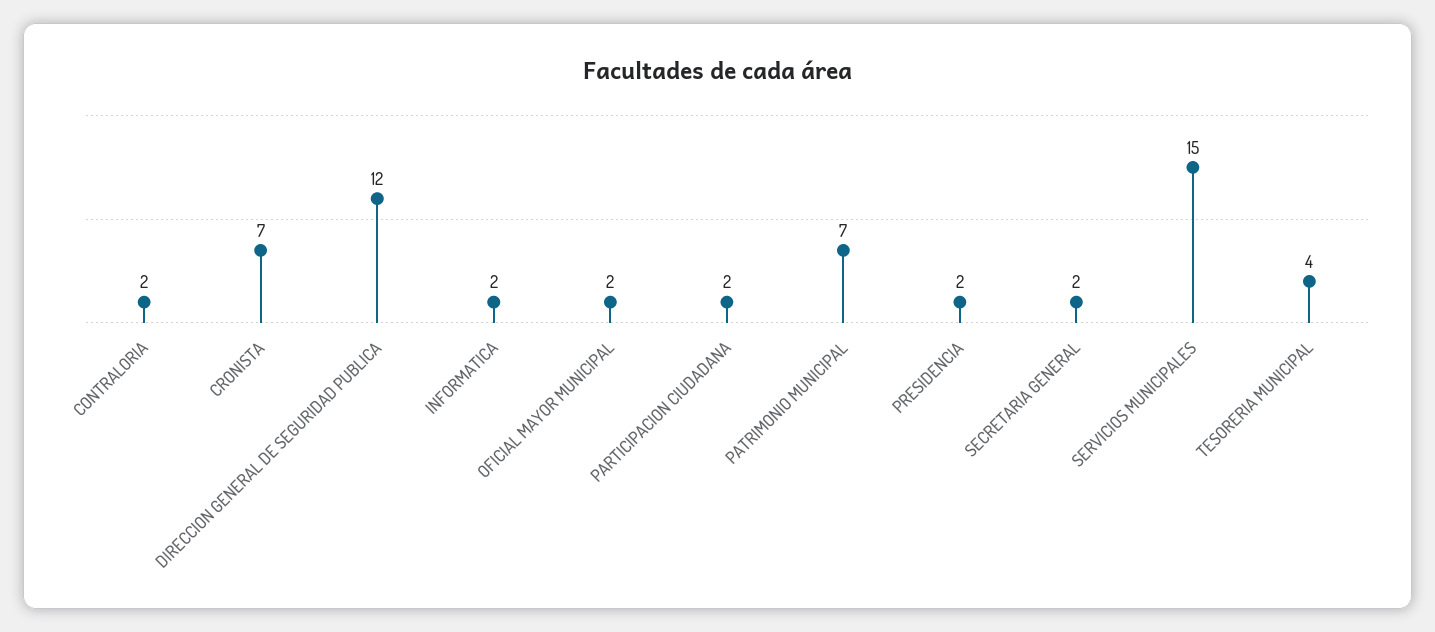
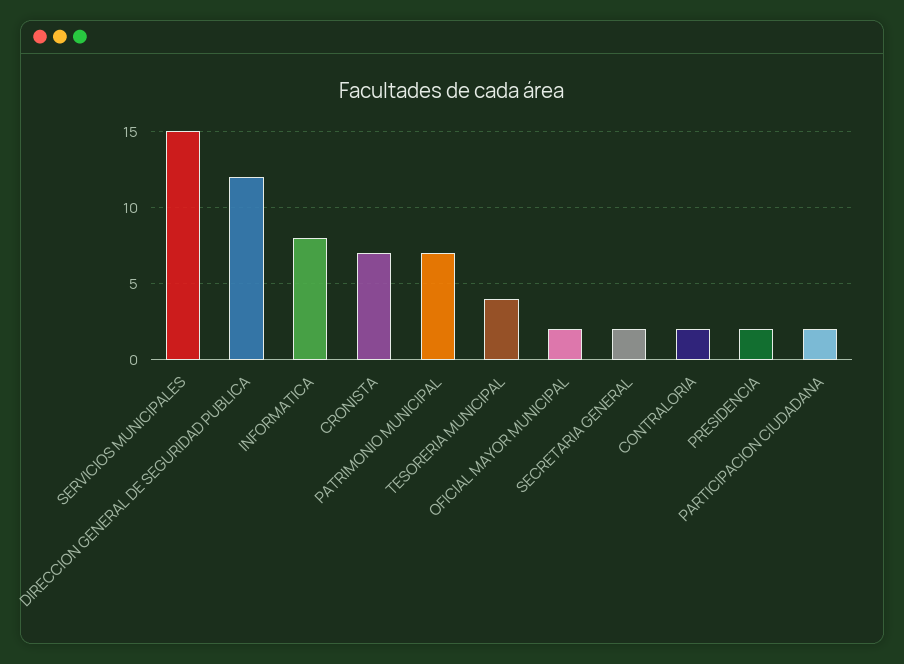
  {
    "CONTRALORIA": 2,
    "CRONISTA": 7,
    "DIRECCION GENERAL DE SEGURIDAD PUBLICA": 12,
-   "INFORMATICA": 2,
+   "INFORMATICA": 8,
    "OFICIAL MAYOR MUNICIPAL": 2,
    "PARTICIPACION CIUDADANA": 2,
    "PATRIMONIO MUNICIPAL": 7,
    "PRESIDENCIA": 2,
    "SECRETARIA GENERAL": 2,
    "SERVICIOS MUNICIPALES": 15,
    "TESORERIA MUNICIPAL": 4
  }

